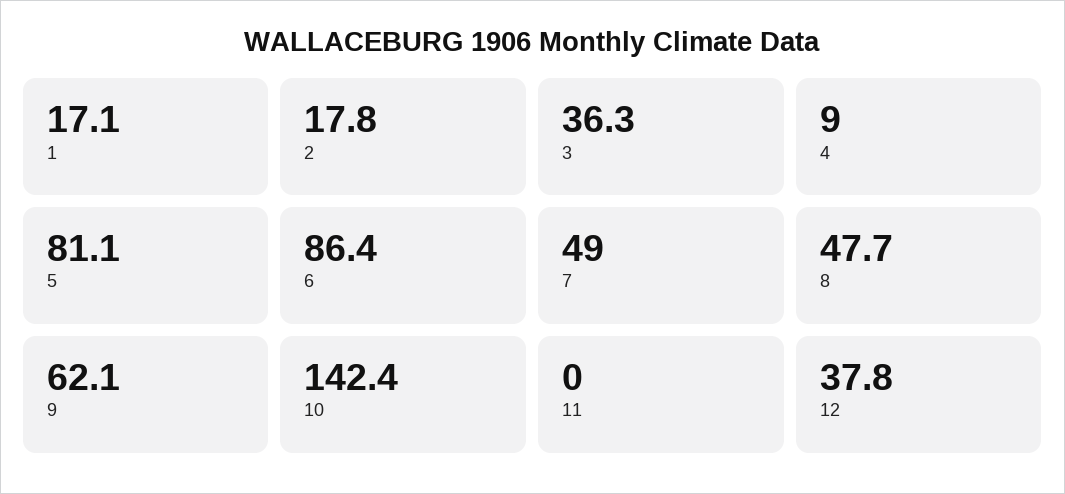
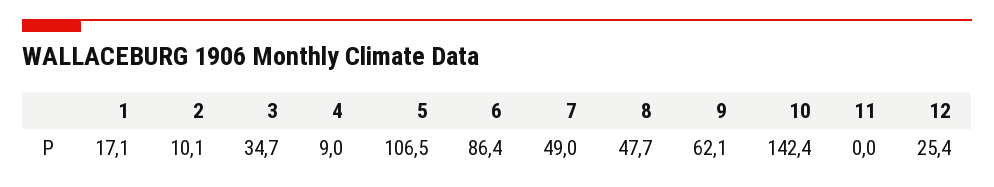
  {
    "1": 17.1,
-   "2": 17.8,
+   "2": 10.1,
-   "3": 36.3,
+   "3": 34.7,
    "4": 9,
-   "5": 81.1,
+   "5": 106.5,
    "6": 86.4,
    "7": 49,
    "8": 47.7,
    "9": 62.1,
    "10": 142.4,
    "11": 0,
-   "12": 37.8
+   "12": 25.4
  }

